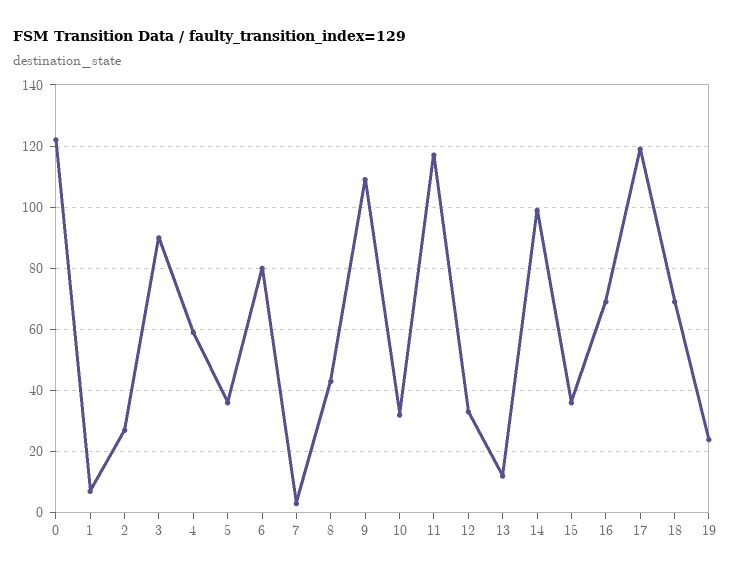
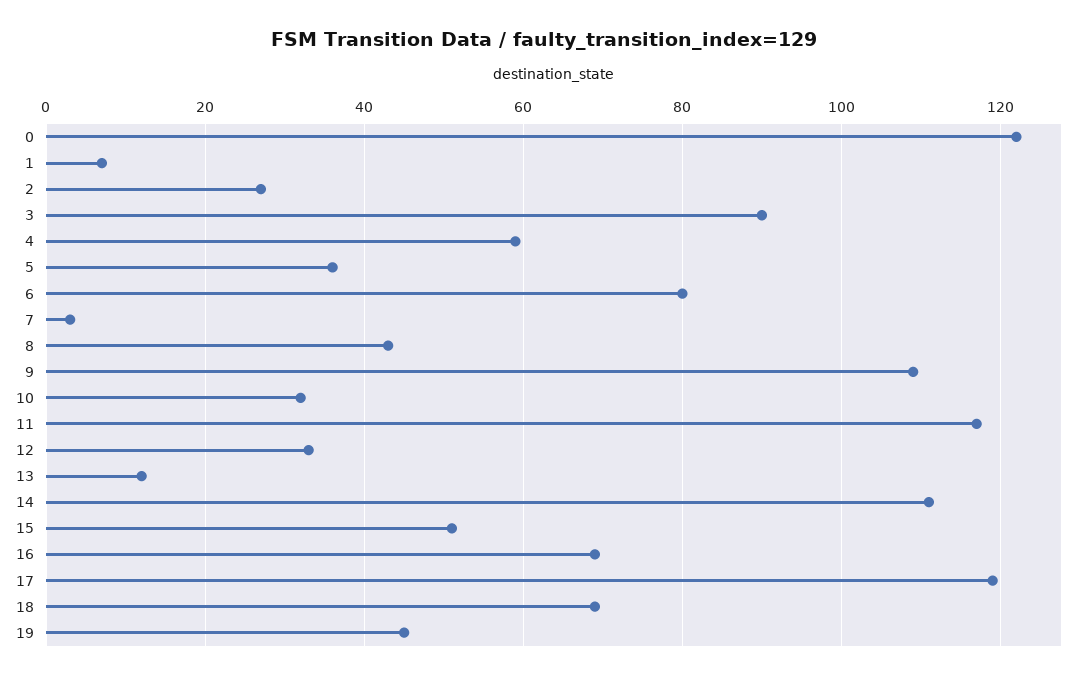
  {
    "0": 120,
    "1": 5,
    "2": 25,
    "3": 90,
    "4": 60,
    "5": 35,
    "6": 80,
    "7": 5,
    "8": 45,
    "9": 110,
    "10": 30,
    "11": 115,
    "12": 35,
    "13": 10,
-   "14": 100,
+   "14": 110,
-   "15": 35,
+   "15": 50,
    "16": 70,
    "17": 120,
    "18": 70,
-   "19": 25
+   "19": 45
  }

